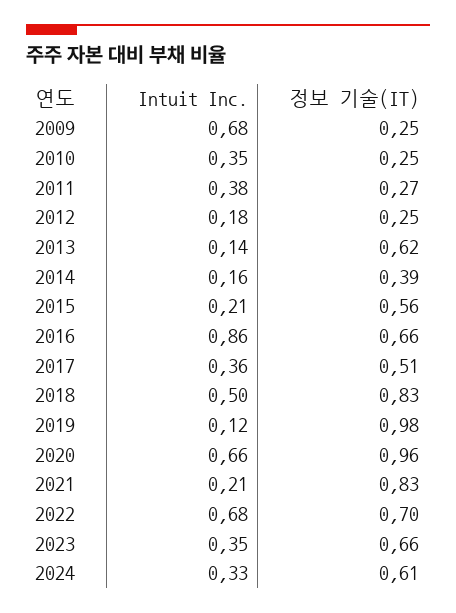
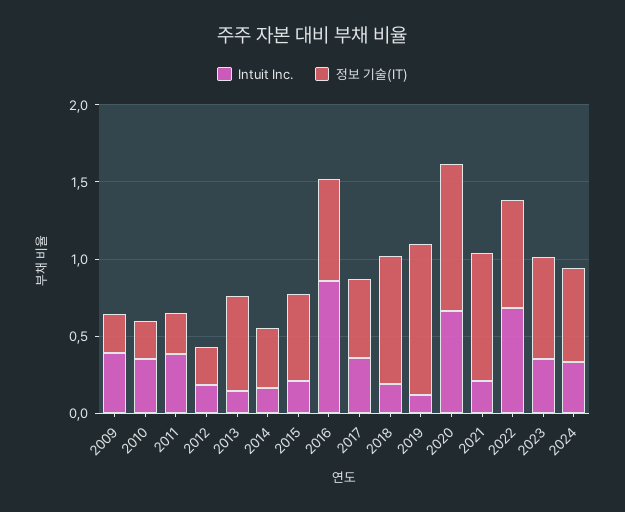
  {
    "Intuit Inc.": {
-     "2009": 0.68,
+     "2009": 0.4,
      "2010": 0.35,
      "2011": 0.38,
      "2012": 0.18,
      "2013": 0.14,
      "2014": 0.16,
      "2015": 0.21,
      "2016": 0.86,
      "2017": 0.36,
-     "2018": 0.5,
+     "2018": 0.2,
      "2019": 0.12,
      "2020": 0.66,
      "2021": 0.21,
      "2022": 0.68,
      "2023": 0.35,
      "2024": 0.33
    },
    "정보 기술(IT)": {
      "2009": 0.25,
      "2010": 0.25,
      "2011": 0.27,
      "2012": 0.25,
      "2013": 0.62,
      "2014": 0.39,
      "2015": 0.56,
      "2016": 0.66,
      "2017": 0.51,
      "2018": 0.83,
      "2019": 0.98,
      "2020": 0.96,
      "2021": 0.83,
      "2022": 0.7,
      "2023": 0.66,
      "2024": 0.61
    }
  }

